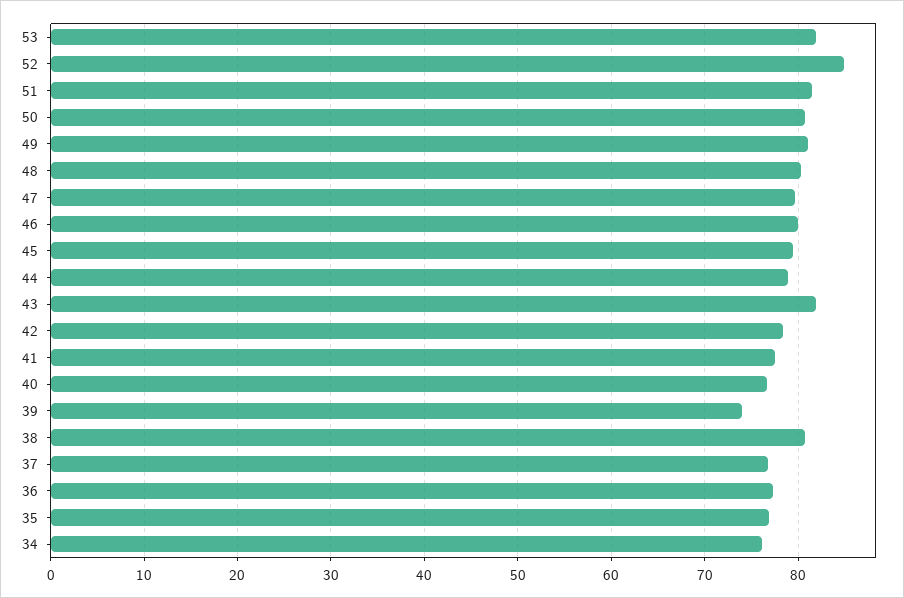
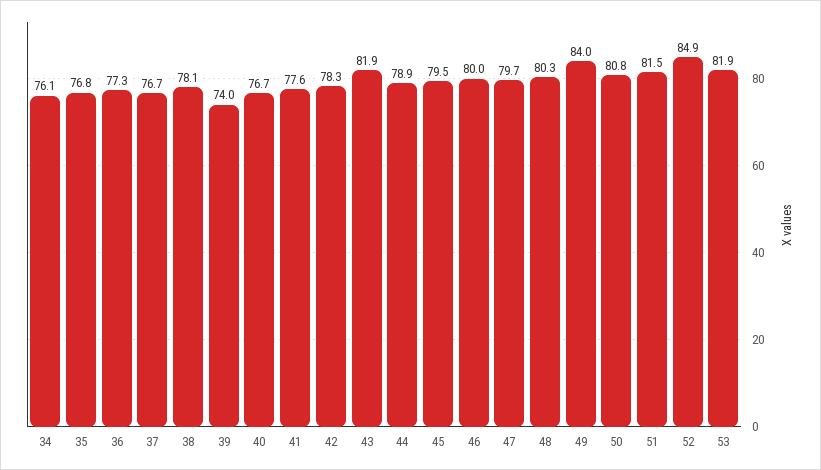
  {
    "53": 81.9,
    "52": 84.9,
    "51": 81.5,
    "50": 80.8,
-   "49": 81,
+   "49": 84,
    "48": 80.3,
    "47": 79.7,
    "46": 80,
    "45": 79.5,
    "44": 78.9,
    "43": 81.9,
    "42": 78.3,
    "41": 77.6,
    "40": 76.7,
    "39": 74,
-   "38": 81,
+   "38": 78.1,
    "37": 76.7,
    "36": 77.3,
    "35": 76.8,
    "34": 76.1
  }

